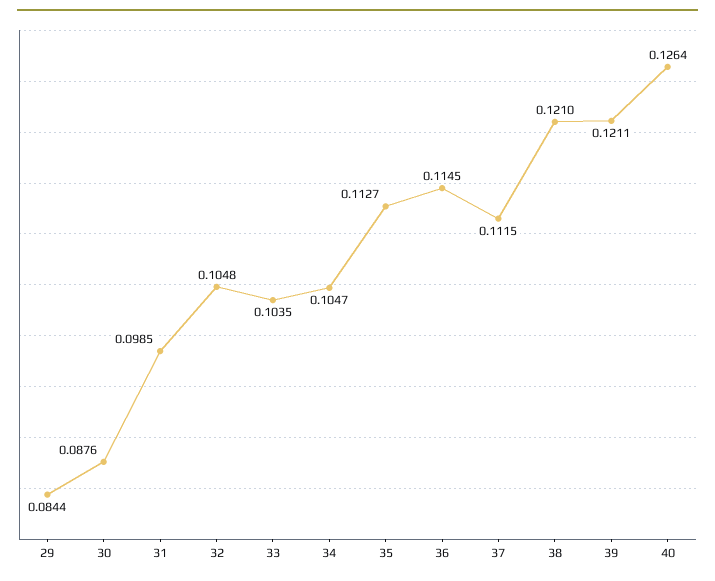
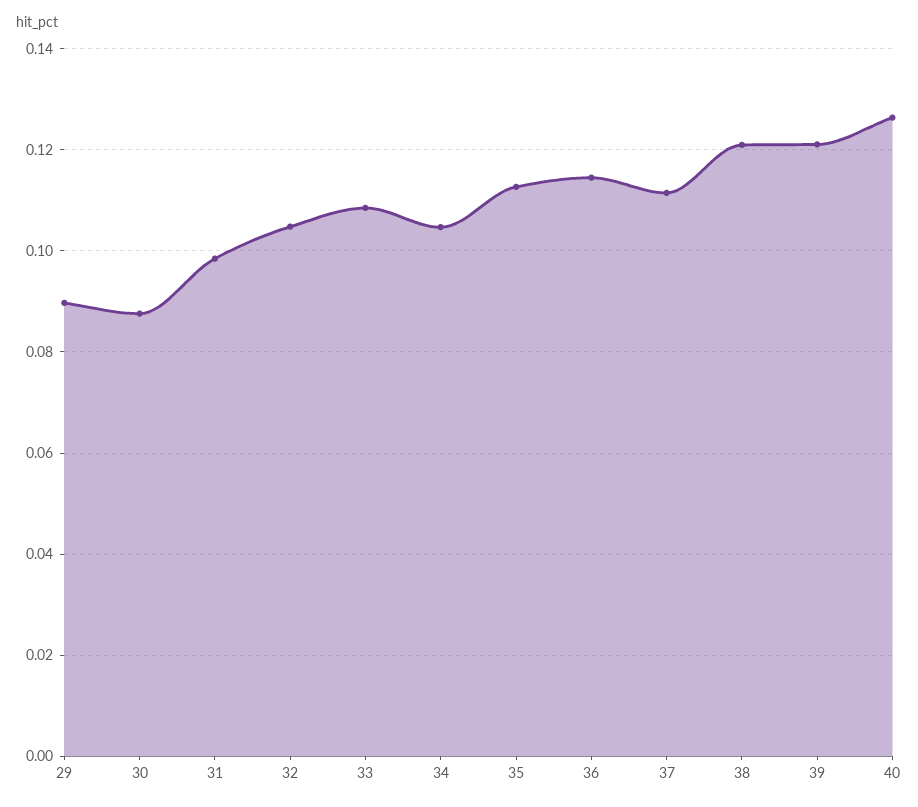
  {
-   "29": 0.0844,
+   "29": 0.09,
    "30": 0.0876,
    "31": 0.0985,
    "32": 0.1048,
-   "33": 0.1035,
+   "33": 0.108,
    "34": 0.1047,
    "35": 0.1127,
    "36": 0.1145,
    "37": 0.1115,
    "38": 0.121,
    "39": 0.1211,
    "40": 0.1264
  }

